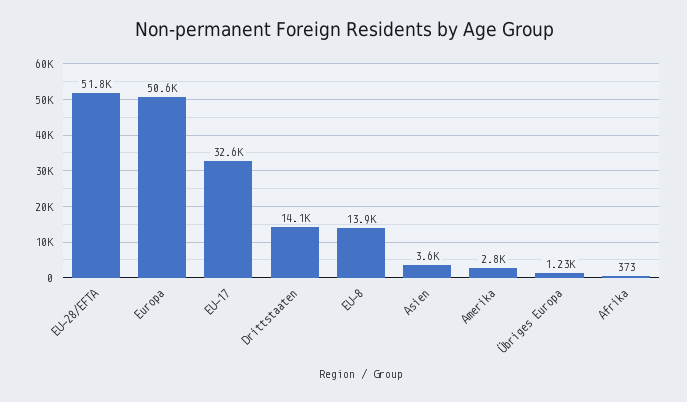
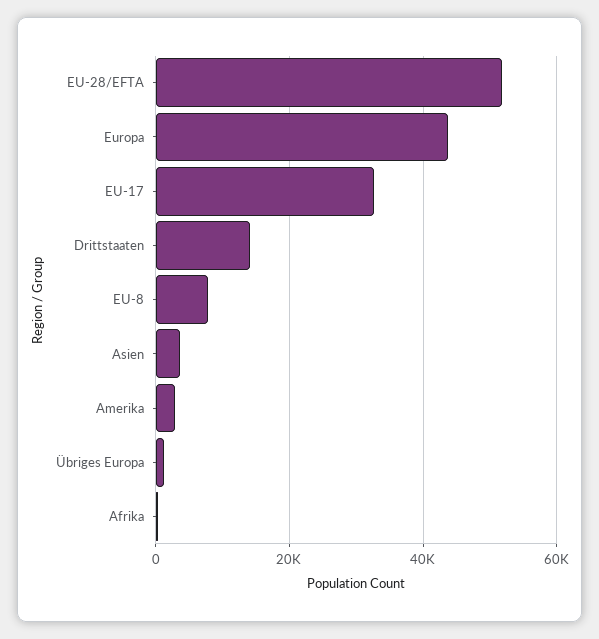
  {
    "EU-28/EFTA": 51800,
-   "Europa": 50600,
+   "Europa": 44000,
    "EU-17": 32600,
    "Drittstaaten": 14100,
-   "EU-8": 13900,
+   "EU-8": 8000,
    "Asien": 3600,
    "Amerika": 2800,
    "Übriges Europa": 1230,
    "Afrika": 373
  }

